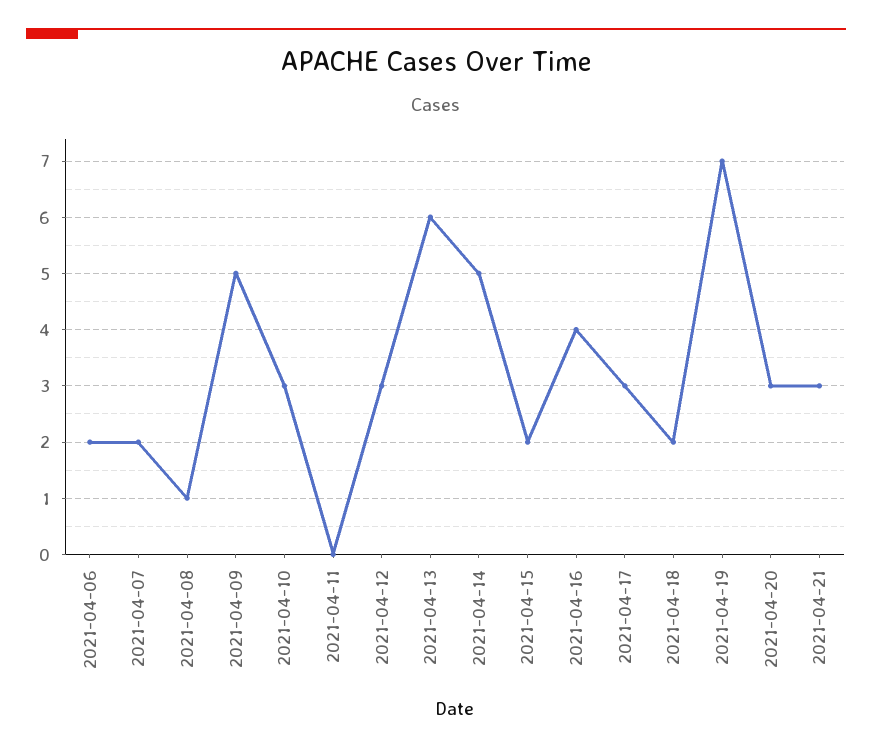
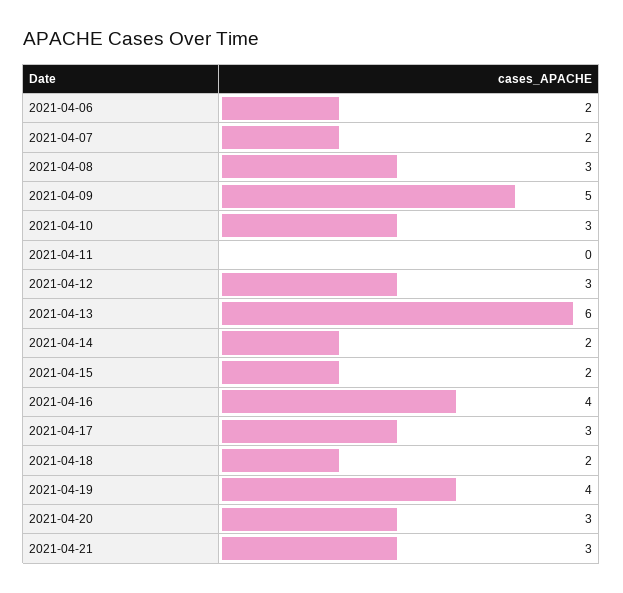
  {
    "2021-04-06": 2,
    "2021-04-07": 2,
-   "2021-04-08": 1,
+   "2021-04-08": 3,
    "2021-04-09": 5,
    "2021-04-10": 3,
    "2021-04-11": 0,
    "2021-04-12": 3,
    "2021-04-13": 6,
-   "2021-04-14": 5,
+   "2021-04-14": 2,
    "2021-04-15": 2,
    "2021-04-16": 4,
    "2021-04-17": 3,
    "2021-04-18": 2,
-   "2021-04-19": 7,
+   "2021-04-19": 4,
    "2021-04-20": 3,
    "2021-04-21": 3
  }

